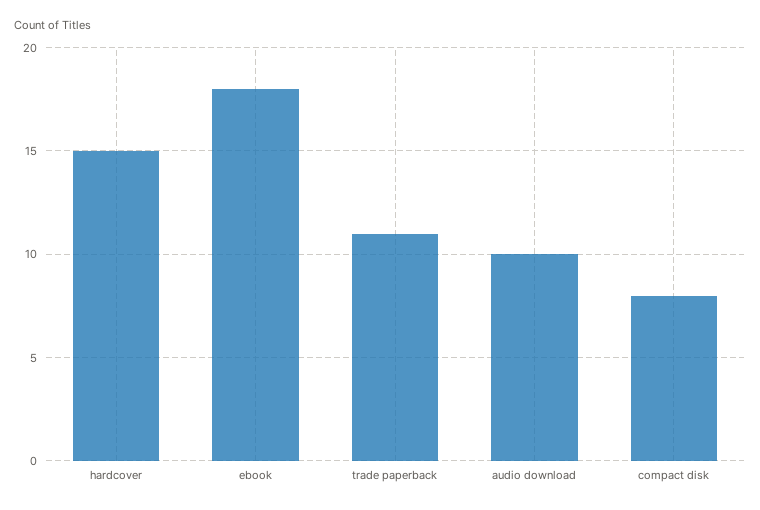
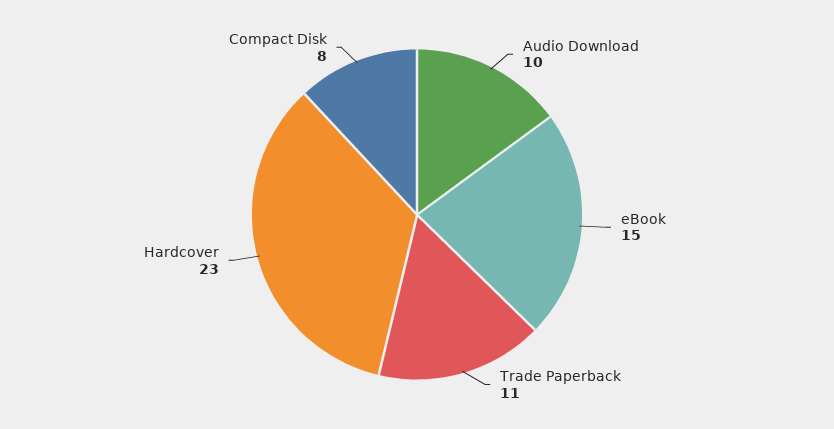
  {
-   "hardcover": 15,
+   "hardcover": 23,
-   "ebook": 18,
+   "ebook": 15,
    "trade paperback": 11,
    "audio download": 10,
    "compact disk": 8
  }

